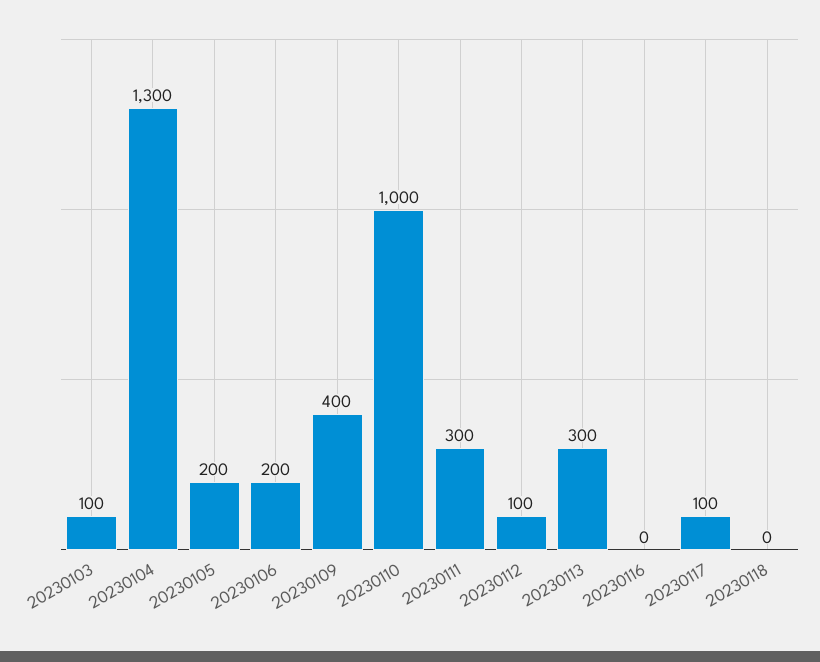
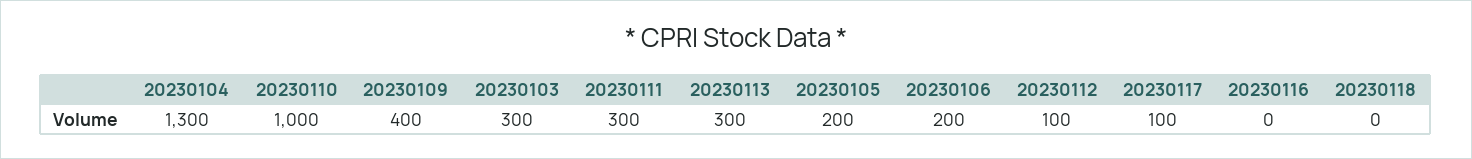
  {
-   "20230103": 100,
+   "20230103": 300,
    "20230104": 1300,
    "20230105": 200,
    "20230106": 200,
    "20230109": 400,
    "20230110": 1000,
    "20230111": 300,
    "20230112": 100,
    "20230113": 300,
    "20230116": 0,
    "20230117": 100,
    "20230118": 0
  }

